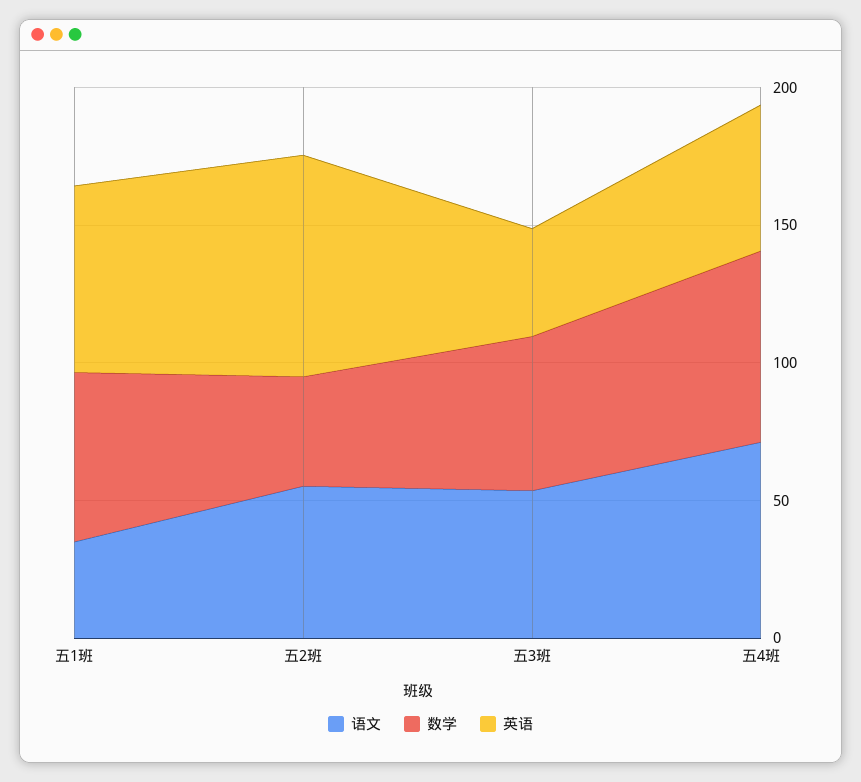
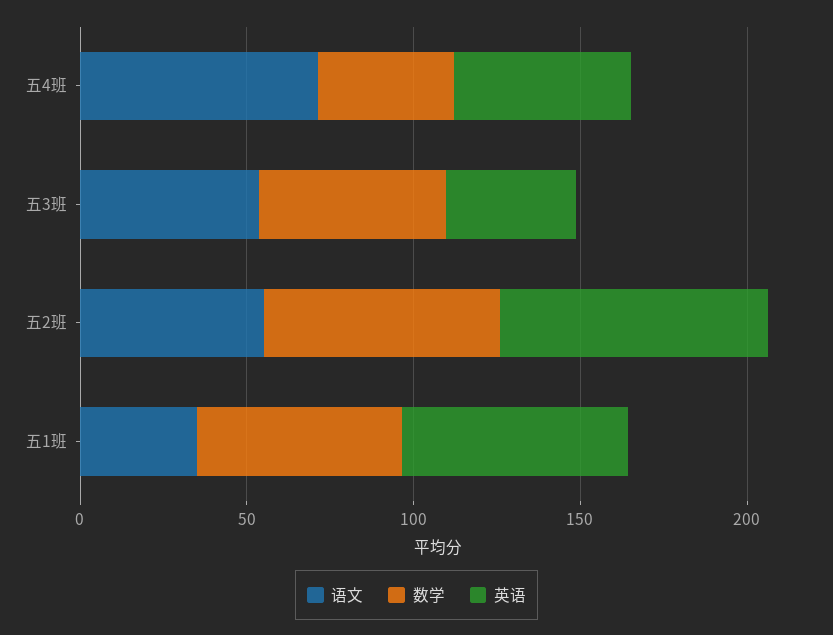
  {
    "语文": {
      "五1班": 40,
      "五2班": 60,
      "五3班": 50,
      "五4班": 70
    },
    "数学": {
      "五1班": 60,
-     "五2班": 40,
+     "五2班": 70,
      "五3班": 60,
-     "五4班": 70
+     "五4班": 40
    },
    "英语": {
      "五1班": 70,
      "五2班": 80,
      "五3班": 40,
      "五4班": 50
    }
  }

